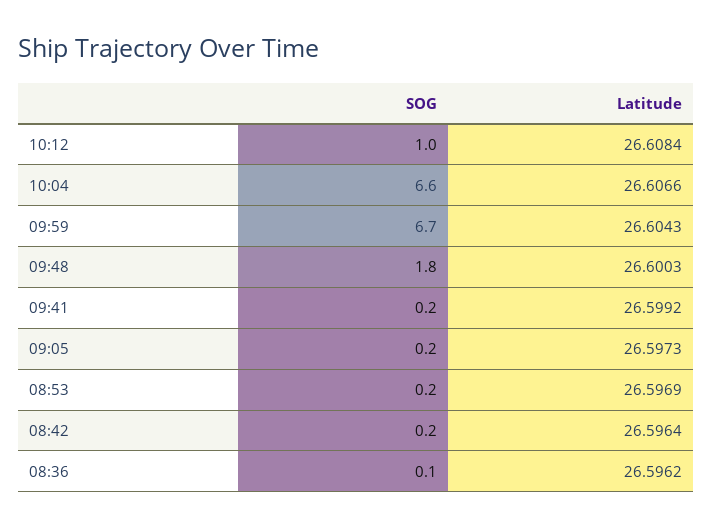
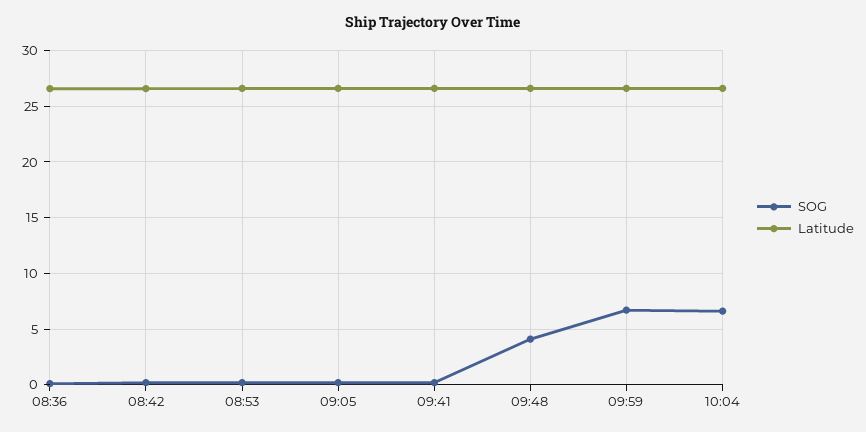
  {
    "SOG": {
-     "10:12": 1,
      "10:04": 6.6,
      "09:59": 6.7,
-     "09:48": 1.8,
+     "09:48": 4,
      "09:41": 0.2,
      "09:05": 0.2,
      "08:53": 0.2,
      "08:42": 0.2,
      "08:36": 0.1
    },
    "Latitude": {
-     "10:12": 26.6084,
      "10:04": 26.6066,
      "09:59": 26.6043,
      "09:48": 26.6003,
      "09:41": 26.5992,
      "09:05": 26.5973,
      "08:53": 26.5969,
      "08:42": 26.5964,
      "08:36": 26.5962
    }
  }

